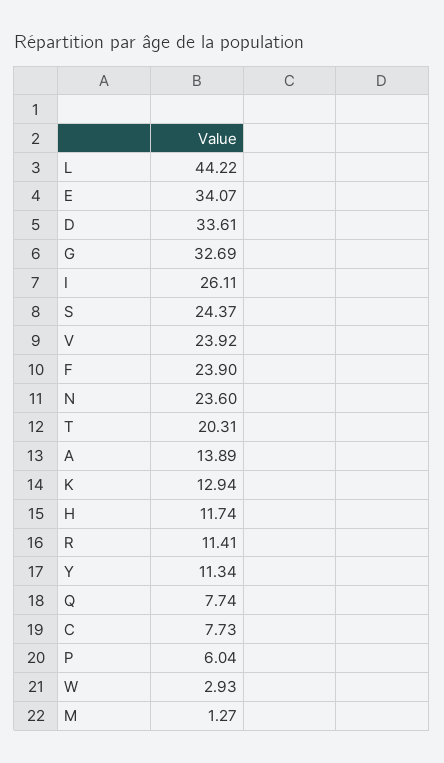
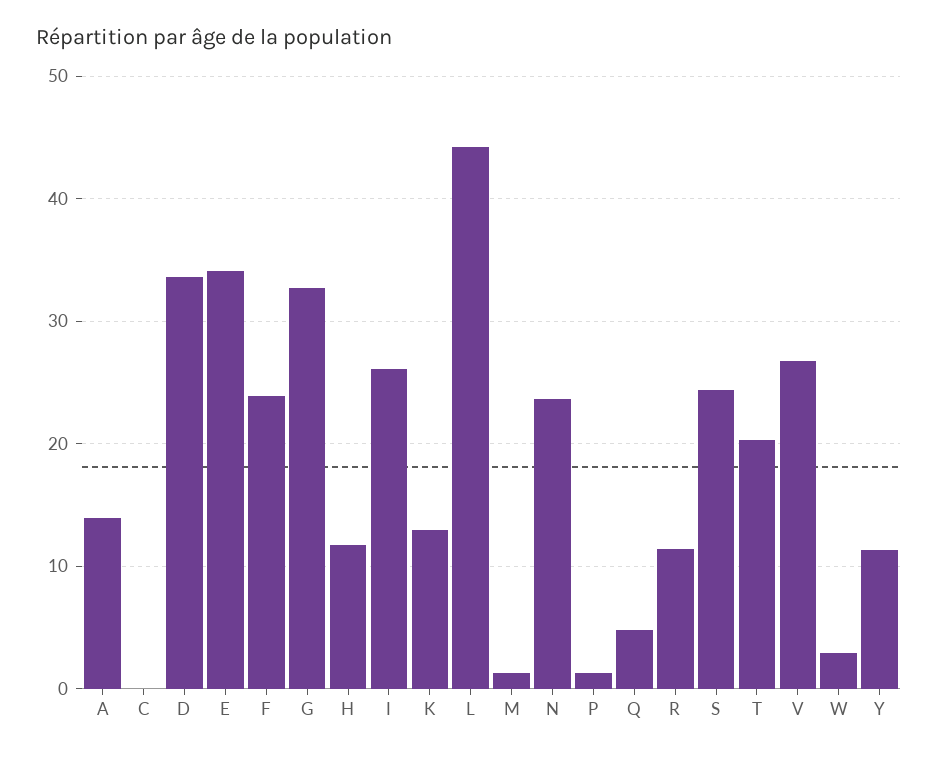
  {
    "L": 44.22,
    "E": 34.07,
    "D": 33.61,
    "G": 32.69,
    "I": 26.11,
    "S": 24.37,
-   "V": 23.92,
+   "V": 27,
    "F": 23.9,
    "N": 23.6,
    "T": 20.31,
    "A": 13.89,
    "K": 12.94,
    "H": 11.74,
    "R": 11.41,
    "Y": 11.34,
-   "Q": 7.74,
+   "Q": 5,
-   "C": 7.73,
+   "C": 0,
-   "P": 6.04,
+   "P": 1,
    "W": 2.93,
    "M": 1.27
  }

